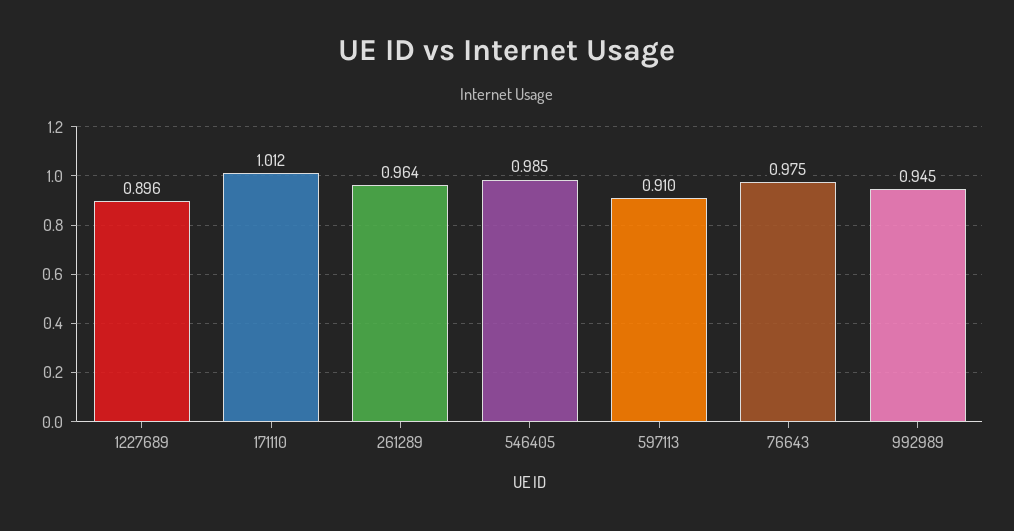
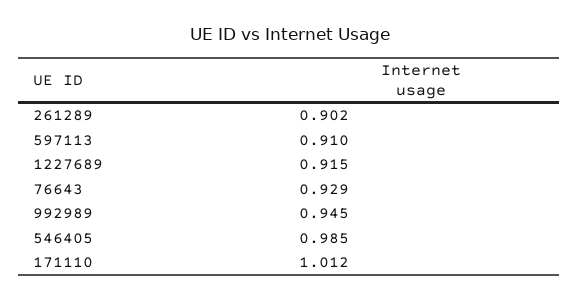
  {
-   "1227689": 0.896,
+   "1227689": 0.915,
    "171110": 1.012,
-   "261289": 0.964,
+   "261289": 0.902,
    "546405": 0.985,
    "597113": 0.91,
-   "76643": 0.975,
+   "76643": 0.929,
    "992989": 0.945
  }

